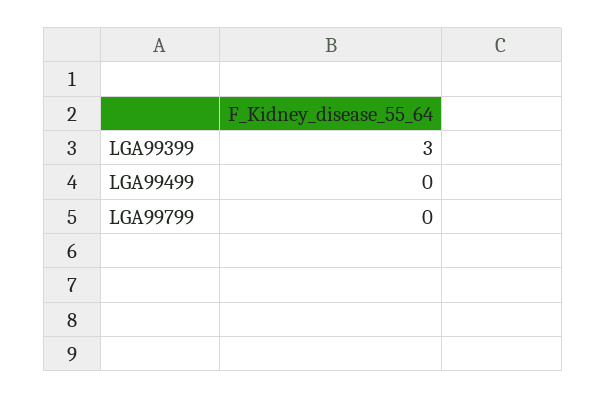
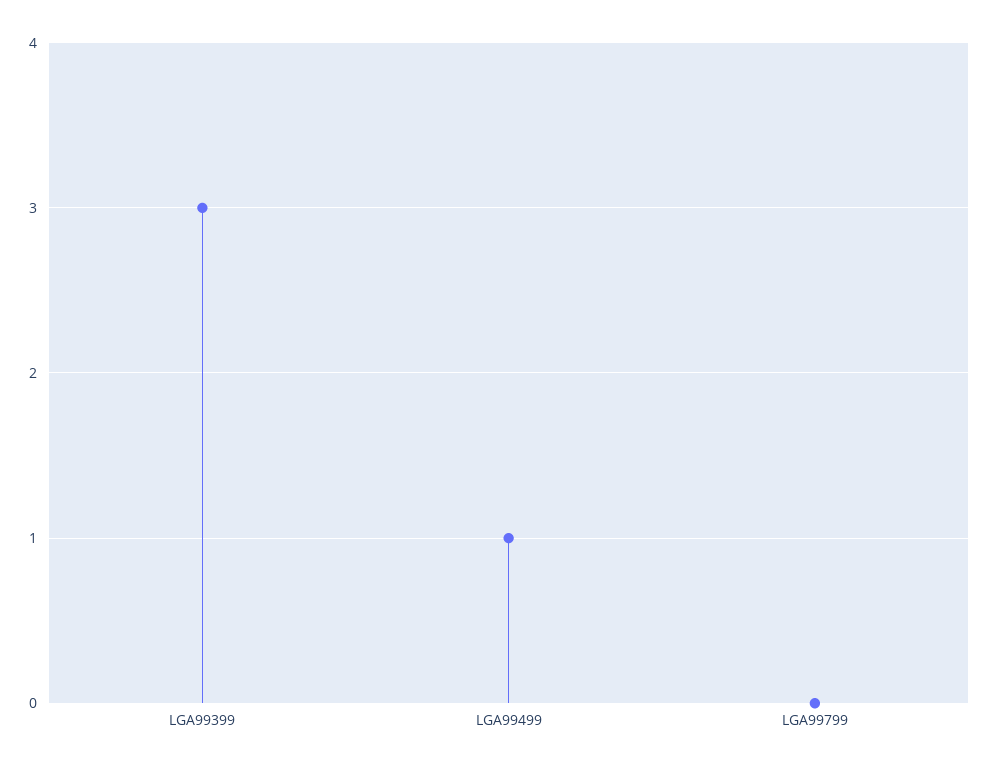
  {
    "LGA99399": 3,
-   "LGA99499": 0,
+   "LGA99499": 1,
    "LGA99799": 0
  }

